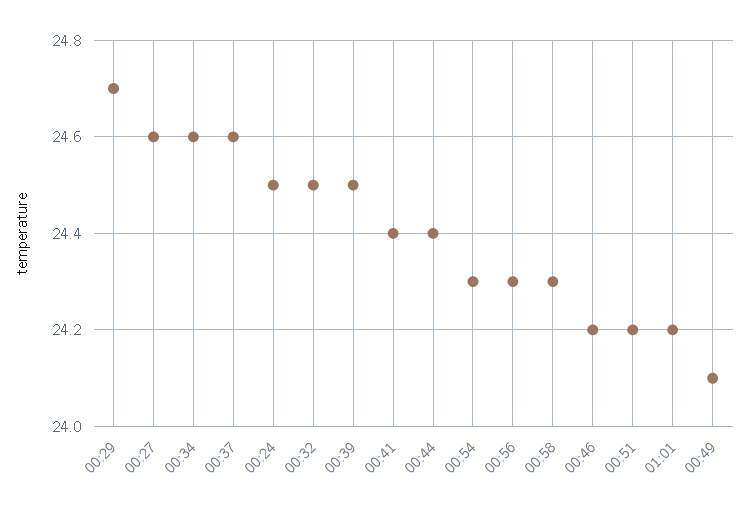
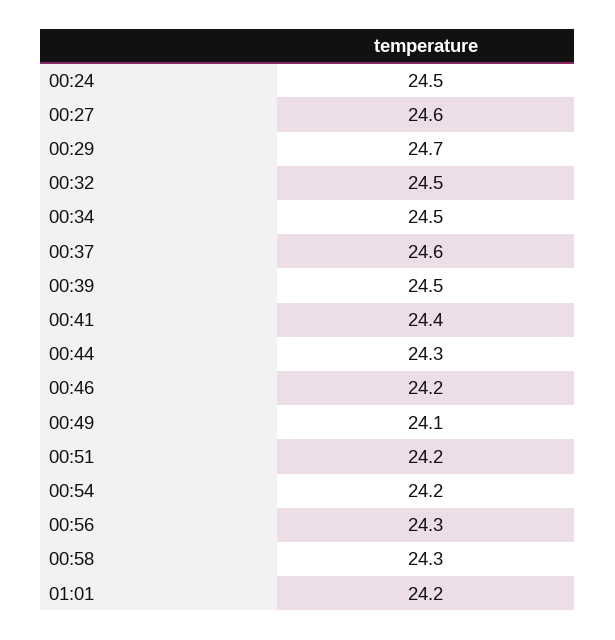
  {
    "00:29": 24.7,
    "00:27": 24.6,
-   "00:34": 24.6,
+   "00:34": 24.5,
    "00:37": 24.6,
    "00:24": 24.5,
    "00:32": 24.5,
    "00:39": 24.5,
    "00:41": 24.4,
-   "00:44": 24.4,
+   "00:44": 24.3,
-   "00:54": 24.3,
+   "00:54": 24.2,
    "00:56": 24.3,
    "00:58": 24.3,
    "00:46": 24.2,
    "00:51": 24.2,
    "01:01": 24.2,
    "00:49": 24.1
  }

